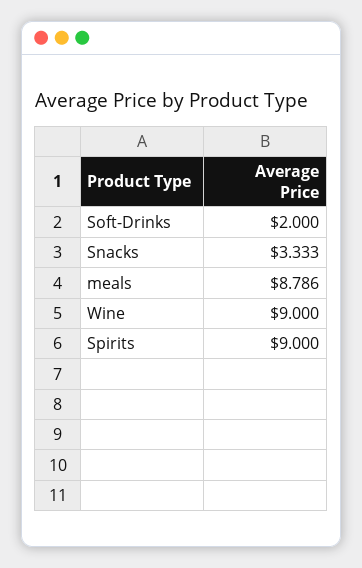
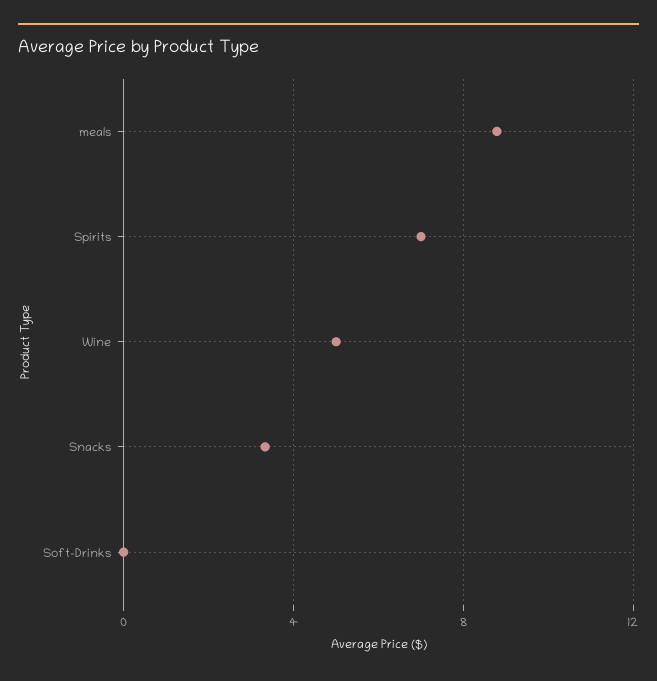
  {
-   "Soft-Drinks": 2,
+   "Soft-Drinks": 0,
    "Snacks": 3.333,
    "meals": 8.786,
-   "Wine": 9,
+   "Wine": 5,
-   "Spirits": 9
+   "Spirits": 7
  }

